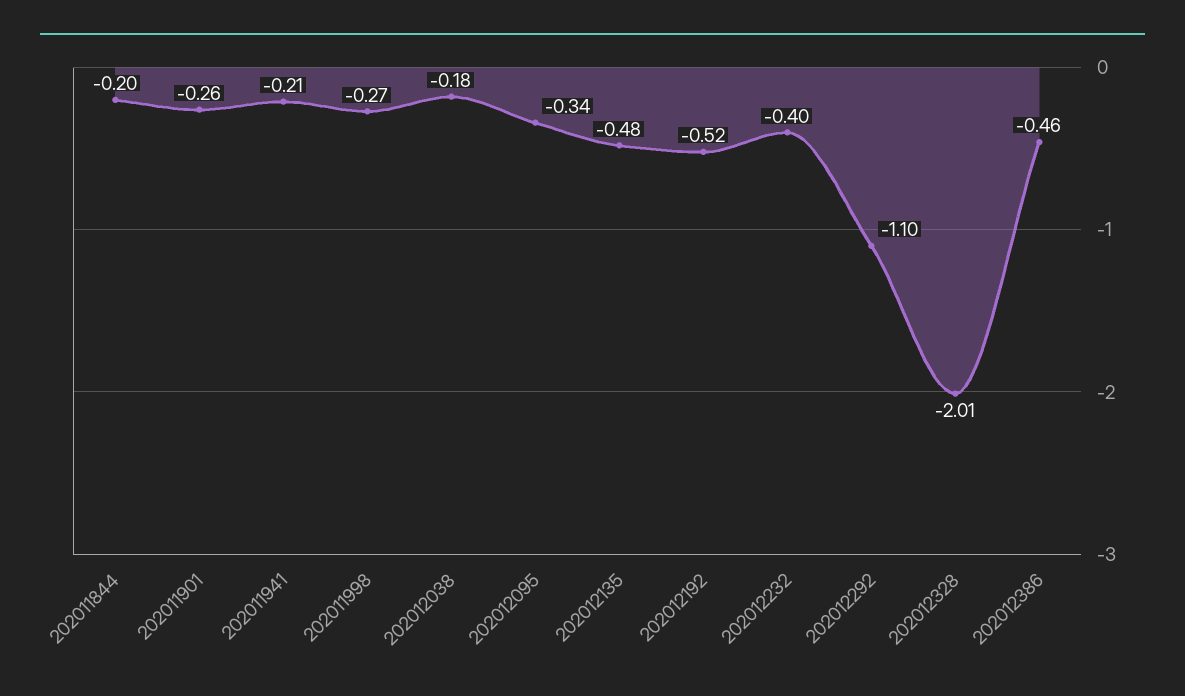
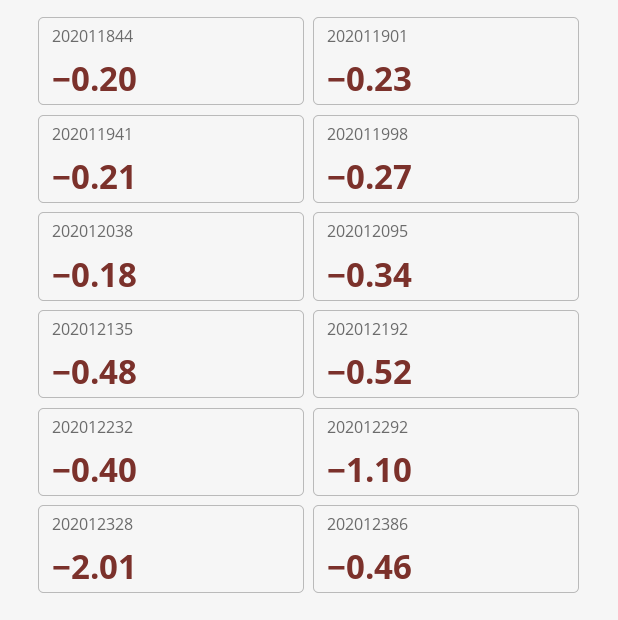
  {
    "202011844": -0.2,
-   "202011901": -0.26,
+   "202011901": -0.23,
    "202011941": -0.21,
    "202011998": -0.27,
    "202012038": -0.18,
    "202012095": -0.34,
    "202012135": -0.48,
    "202012192": -0.52,
    "202012232": -0.4,
    "202012292": -1.1,
    "202012328": -2.01,
    "202012386": -0.46
  }

